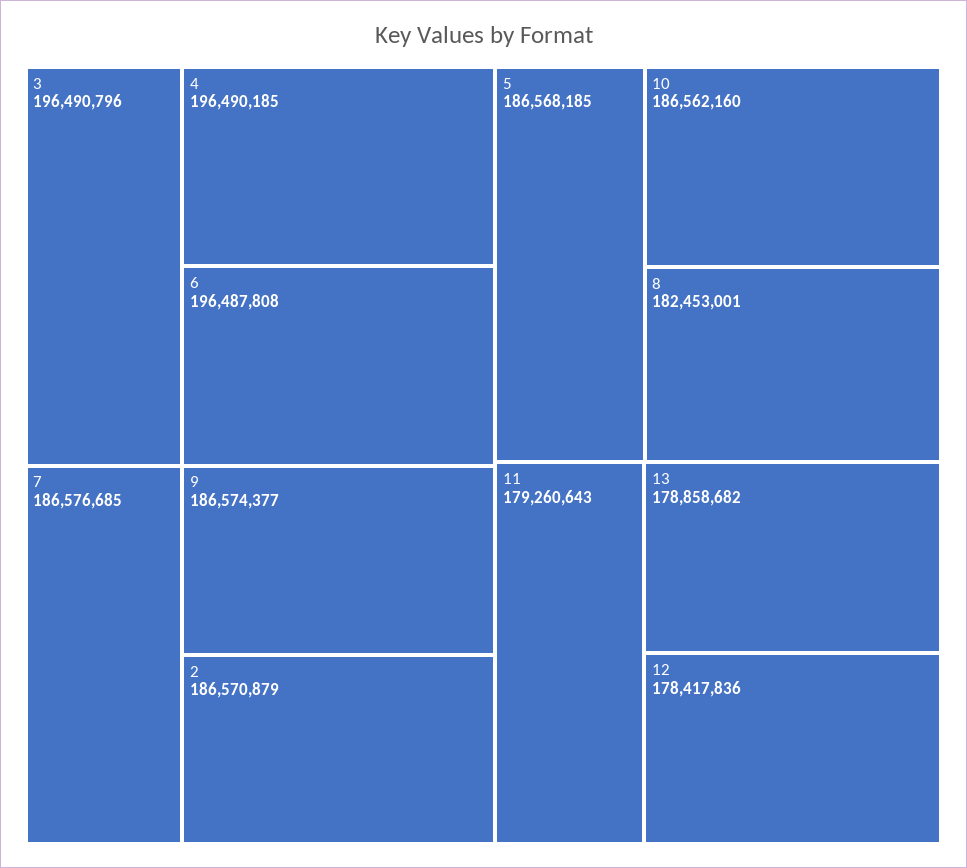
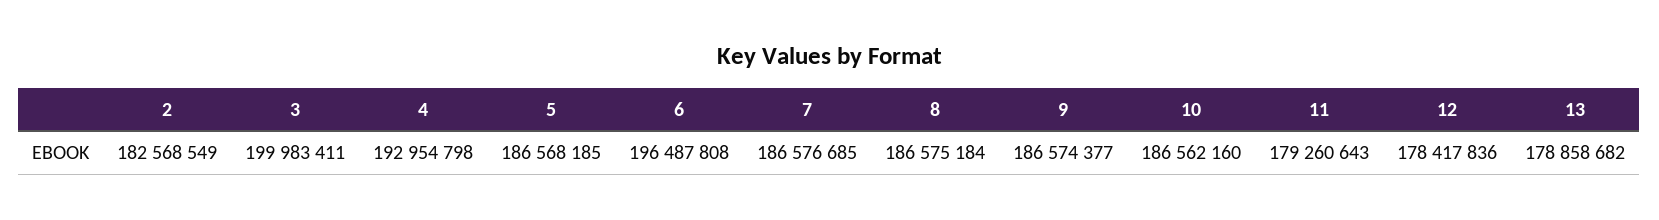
  {
-   "3": 196490796,
+   "3": 199983411,
-   "4": 196490185,
+   "4": 192954798,
    "6": 196487808,
    "7": 186576685,
    "9": 186574377,
-   "2": 186570879,
+   "2": 182568549,
    "5": 186568185,
    "10": 186562160,
-   "8": 182453001,
+   "8": 186575184,
    "11": 179260643,
    "13": 178858682,
    "12": 178417836
  }

